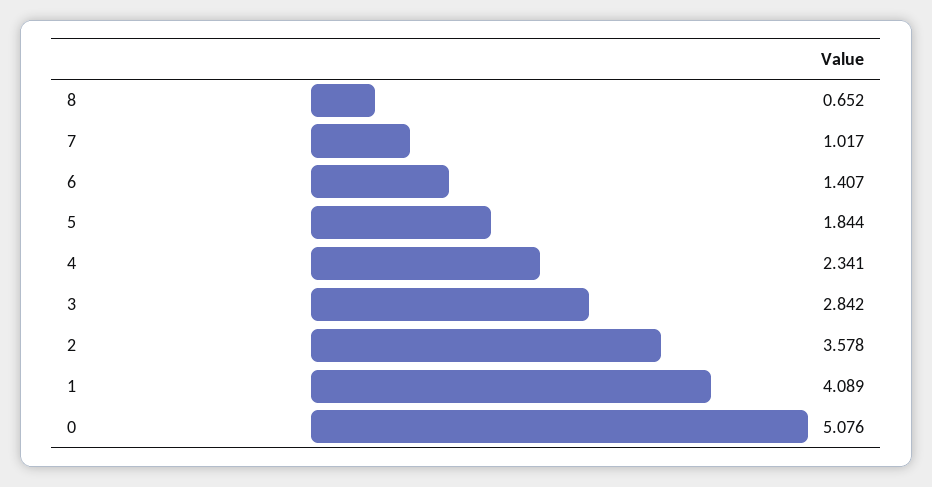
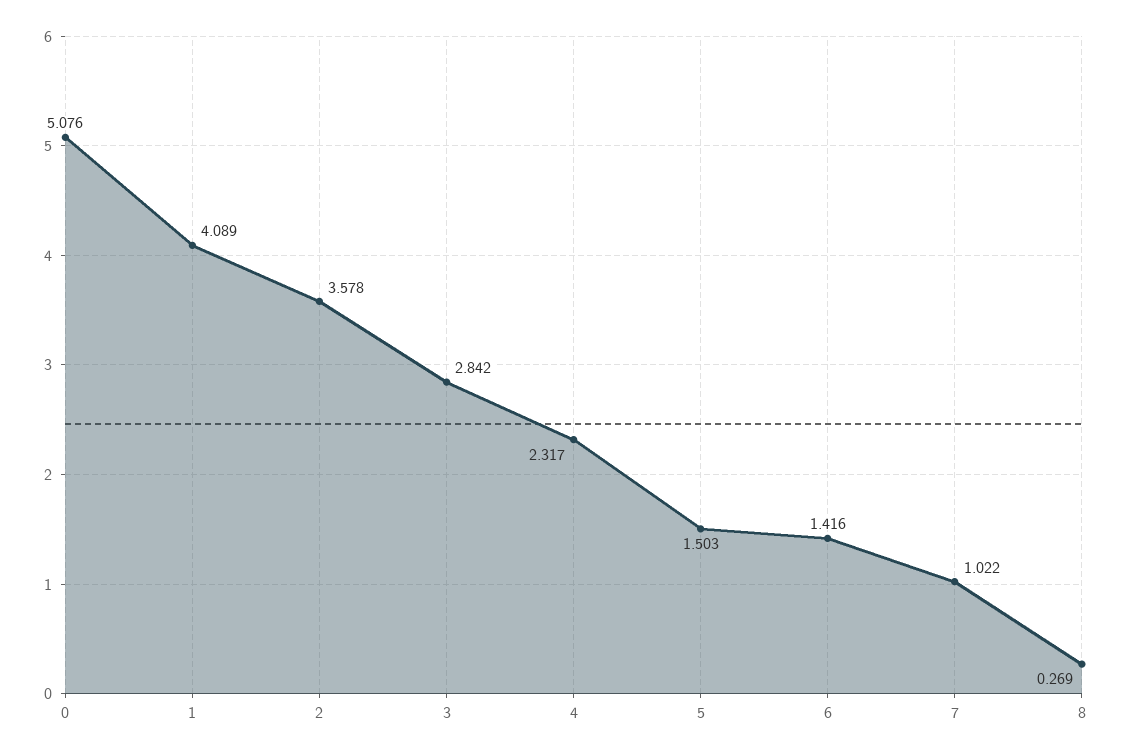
  {
-   "8": 0.652,
+   "8": 0.269,
-   "7": 1.017,
+   "7": 1.022,
-   "6": 1.407,
+   "6": 1.416,
-   "5": 1.844,
+   "5": 1.503,
-   "4": 2.341,
+   "4": 2.317,
    "3": 2.842,
    "2": 3.578,
    "1": 4.089,
    "0": 5.076
  }

